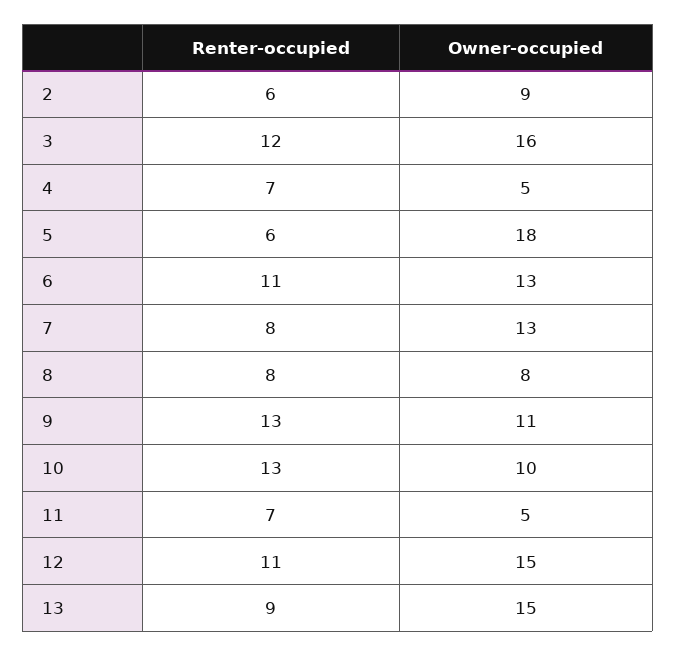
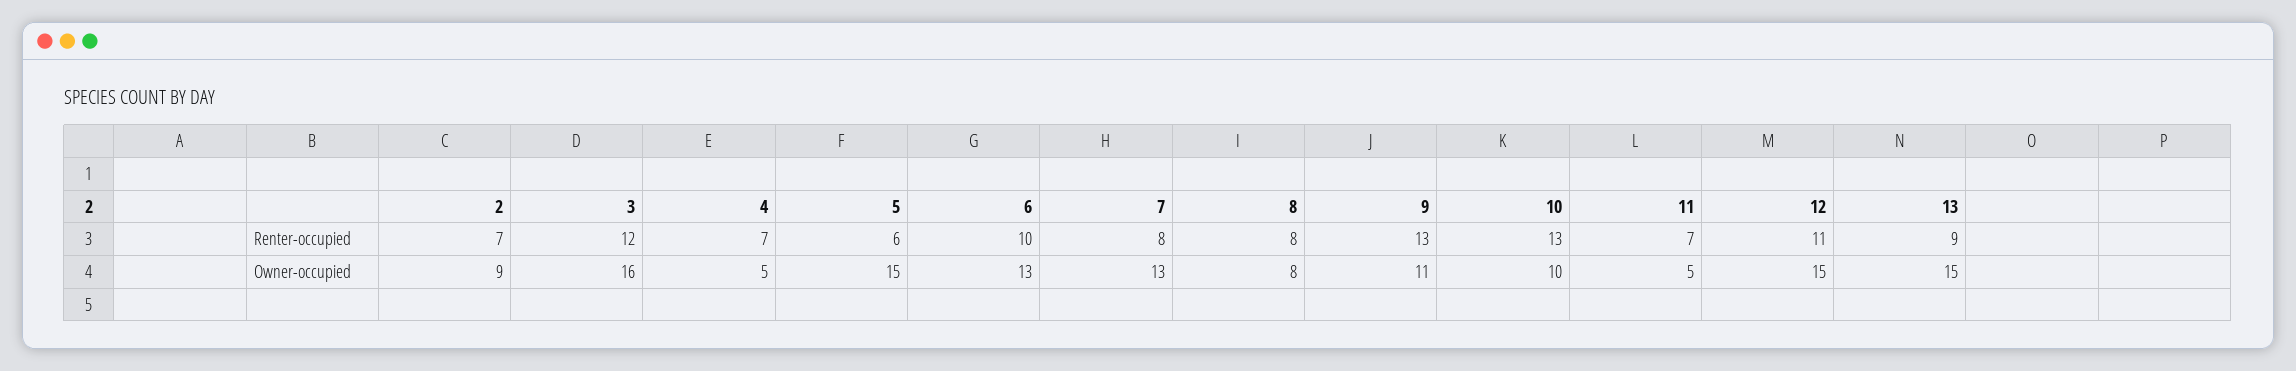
  {
    "Renter-occupied": {
-     "2": 6,
+     "2": 7,
      "3": 12,
      "4": 7,
      "5": 6,
-     "6": 11,
+     "6": 10,
      "7": 8,
      "8": 8,
      "9": 13,
      "10": 13,
      "11": 7,
      "12": 11,
      "13": 9
    },
    "Owner-occupied": {
      "2": 9,
      "3": 16,
      "4": 5,
-     "5": 18,
+     "5": 15,
      "6": 13,
      "7": 13,
      "8": 8,
      "9": 11,
      "10": 10,
      "11": 5,
      "12": 15,
      "13": 15
    }
  }

